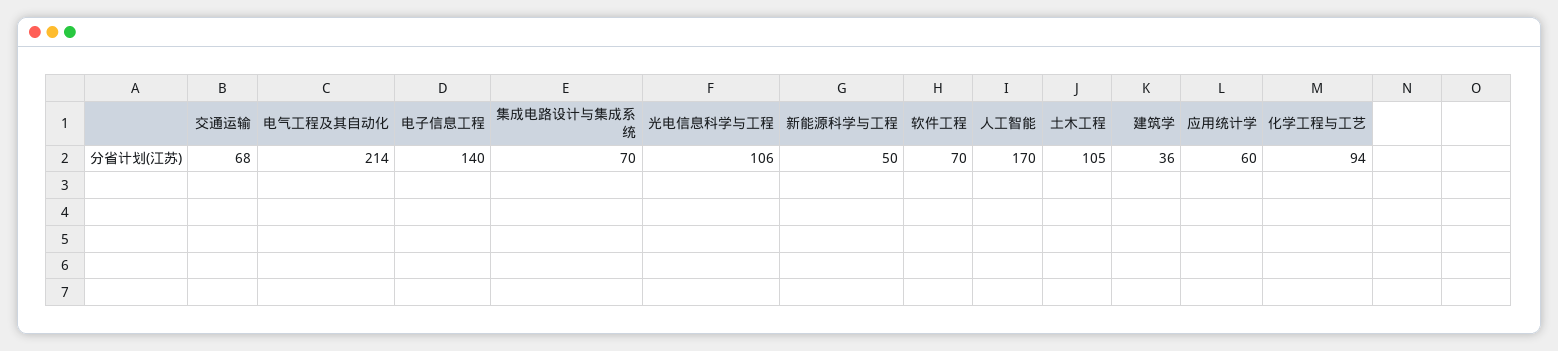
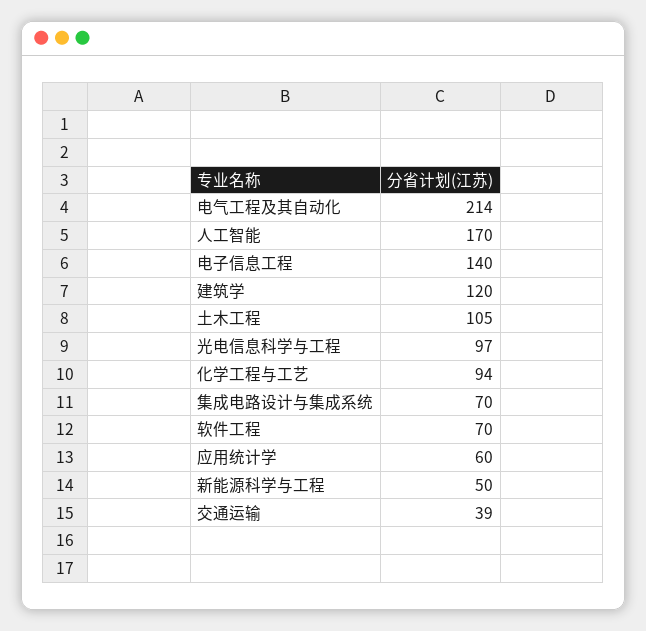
  {
-   "交通运输": 68,
+   "交通运输": 39,
    "电气工程及其自动化": 214,
    "电子信息工程": 140,
    "集成电路设计与集成系统": 70,
-   "光电信息科学与工程": 106,
+   "光电信息科学与工程": 97,
    "新能源科学与工程": 50,
    "软件工程": 70,
    "人工智能": 170,
    "土木工程": 105,
-   "建筑学": 36,
+   "建筑学": 120,
    "应用统计学": 60,
    "化学工程与工艺": 94
  }

